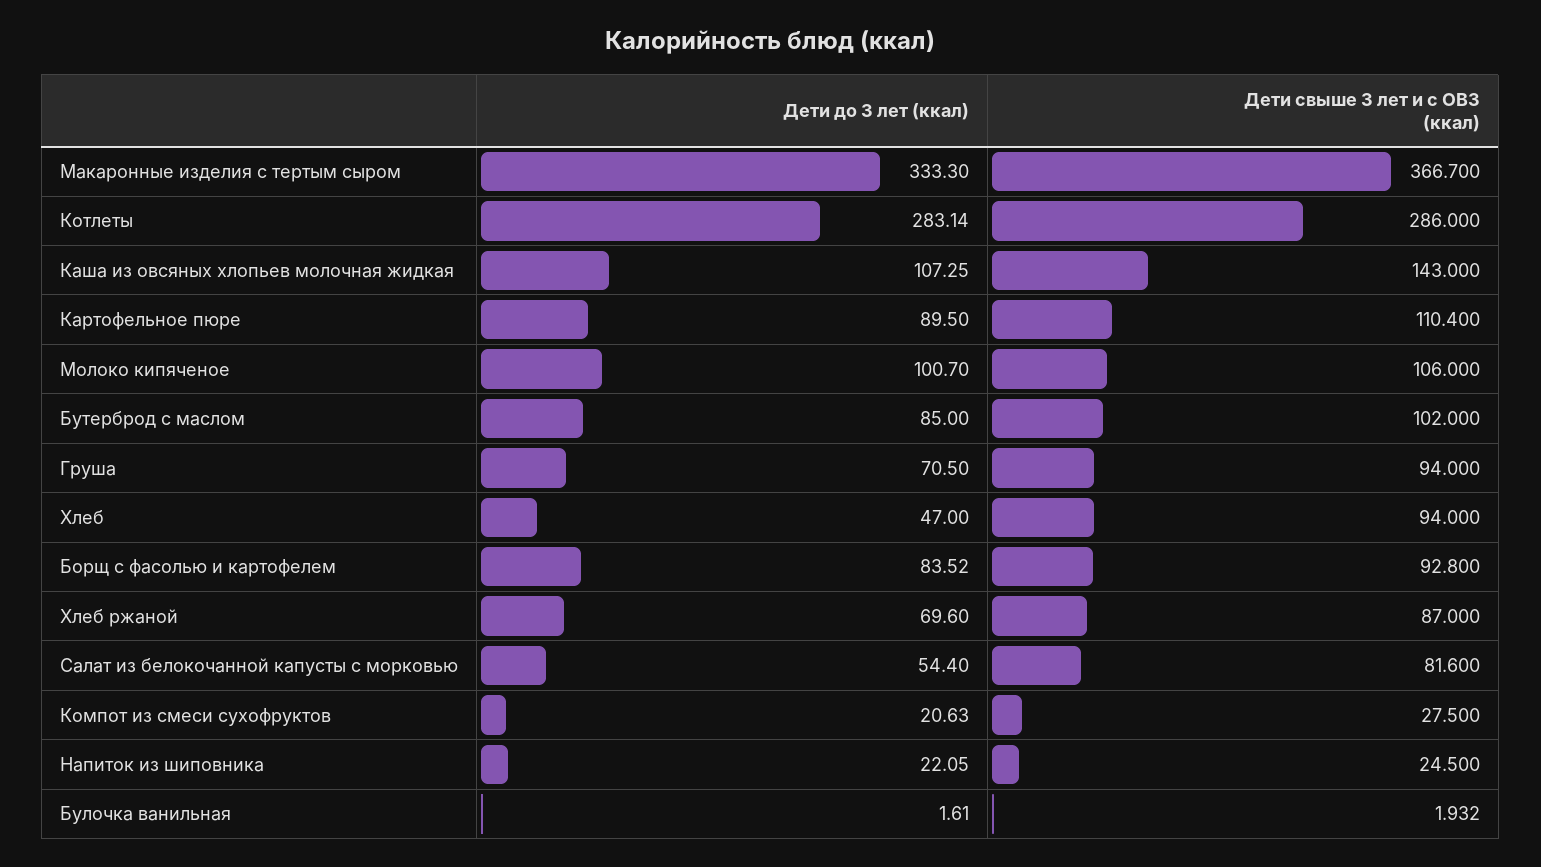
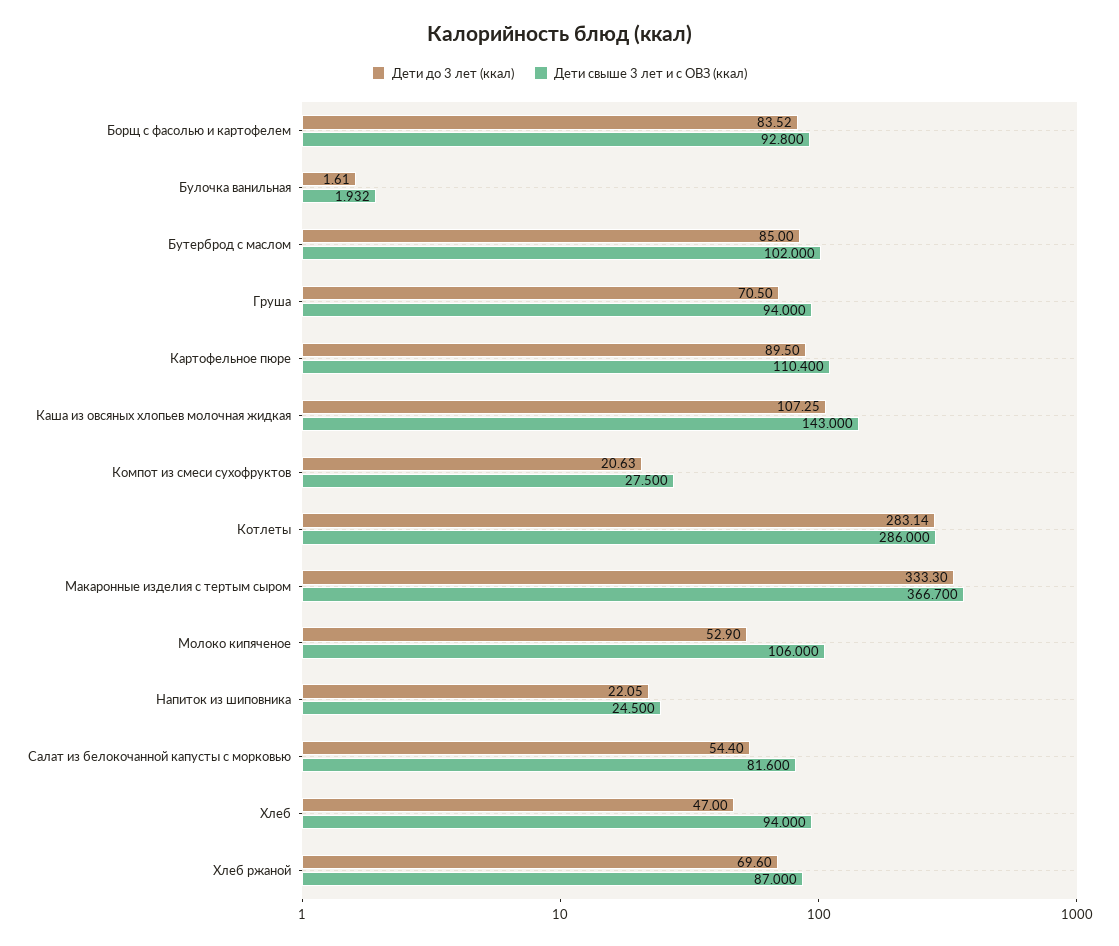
  {
    "Дети до 3 лет (ккал)": {
      "Макаронные изделия с тертым сыром": 333.3,
      "Котлеты": 283.14,
      "Каша из овсяных хлопьев молочная жидкая": 107.25,
      "Картофельное пюре": 89.5,
-     "Молоко кипяченое": 100.7,
+     "Молоко кипяченое": 52.9,
      "Бутерброд с маслом": 85,
      "Груша": 70.5,
      "Хлеб": 47,
      "Борщ с фасолью и картофелем": 83.52,
      "Хлеб ржаной": 69.6,
      "Салат из белокочанной капусты с морковью": 54.4,
      "Компот из смеси сухофруктов": 20.63,
      "Напиток из шиповника": 22.05,
      "Булочка ванильная": 1.61
    },
    "Дети свыше 3 лет и с ОВЗ (ккал)": {
      "Макаронные изделия с тертым сыром": 366.7,
      "Котлеты": 286,
      "Каша из овсяных хлопьев молочная жидкая": 143,
      "Картофельное пюре": 110.4,
      "Молоко кипяченое": 106,
      "Бутерброд с маслом": 102,
      "Груша": 94,
      "Хлеб": 94,
      "Борщ с фасолью и картофелем": 92.8,
      "Хлеб ржаной": 87,
      "Салат из белокочанной капусты с морковью": 81.6,
      "Компот из смеси сухофруктов": 27.5,
      "Напиток из шиповника": 24.5,
      "Булочка ванильная": 1.932
    }
  }

